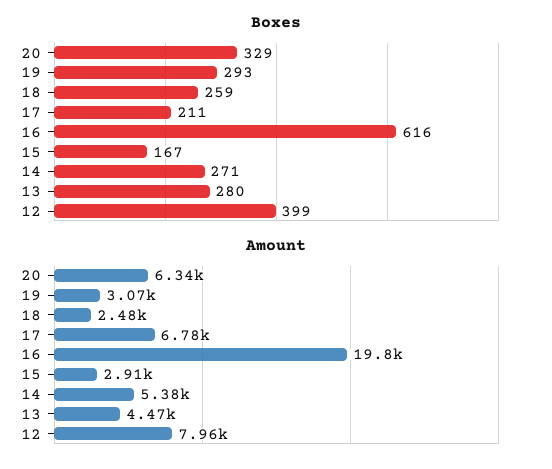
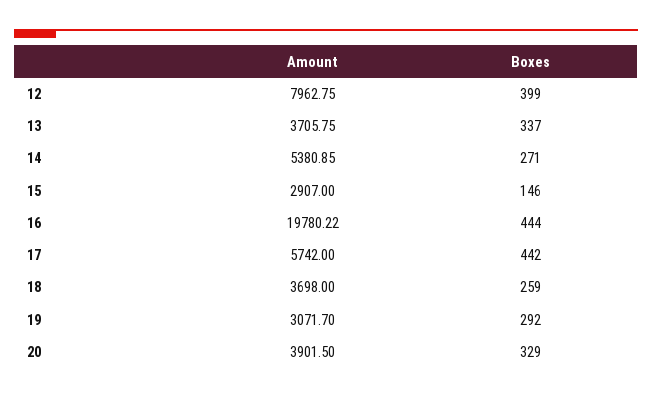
  {
    "Boxes": {
      "20": 329,
-     "19": 293,
+     "19": 292,
      "18": 259,
-     "17": 211,
+     "17": 442,
-     "16": 616,
+     "16": 444,
-     "15": 167,
+     "15": 146,
      "14": 271,
-     "13": 280,
+     "13": 337,
      "12": 399
    },
    "Amount": {
-     "20": 6340,
+     "20": 3901.5,
      "19": 3071.7,
-     "18": 2480,
+     "18": 3698,
-     "17": 6780,
+     "17": 5742,
      "16": 19780.22,
      "15": 2907,
      "14": 5380.85,
-     "13": 4470,
+     "13": 3705.75,
      "12": 7962.75
    }
  }

